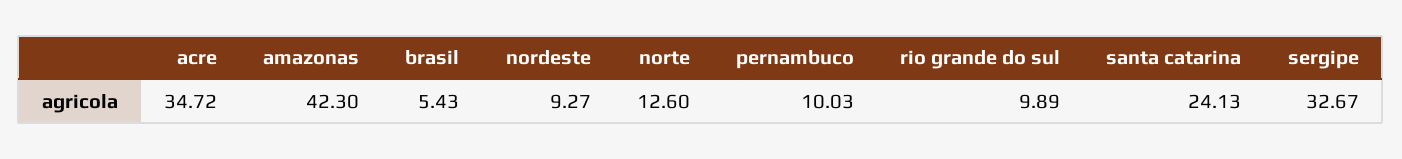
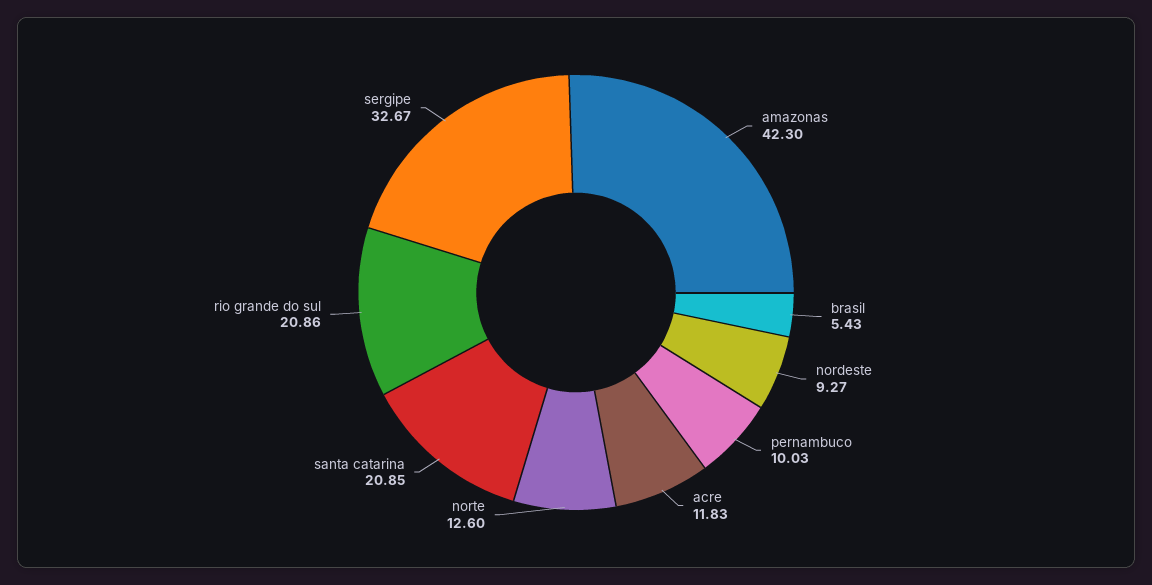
  {
-   "acre": 34.72,
+   "acre": 11.83,
    "amazonas": 42.3,
    "brasil": 5.43,
    "nordeste": 9.27,
    "norte": 12.6,
    "pernambuco": 10.03,
-   "rio grande do sul": 9.89,
+   "rio grande do sul": 20.86,
-   "santa catarina": 24.13,
+   "santa catarina": 20.85,
    "sergipe": 32.67
  }

